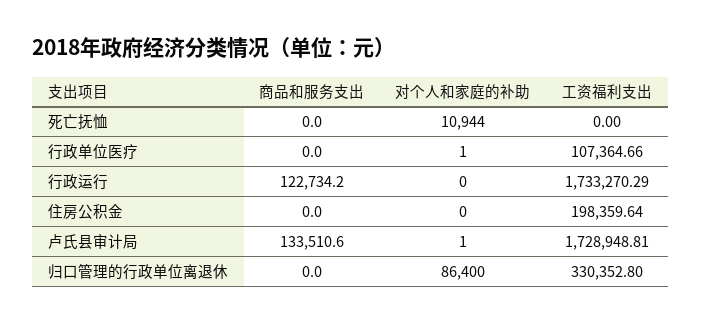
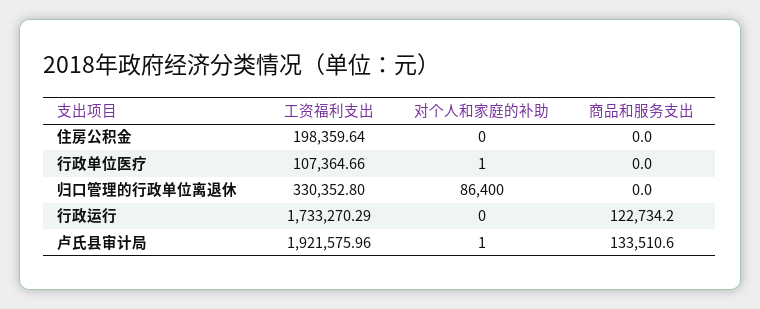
  {
    "商品和服务支出": {
-     "死亡抚恤": 0,
      "行政单位医疗": 0,
      "行政运行": 122734.2,
      "住房公积金": 0,
      "卢氏县审计局": 133510.6,
      "归口管理的行政单位离退休": 0
    },
    "对个人和家庭的补助": {
-     "死亡抚恤": 10944,
      "行政单位医疗": 1,
      "行政运行": 0,
      "住房公积金": 0,
      "卢氏县审计局": 1,
      "归口管理的行政单位离退休": 86400
    },
    "工资福利支出": {
-     "死亡抚恤": 0,
      "行政单位医疗": 107364.66,
      "行政运行": 1733270.29,
      "住房公积金": 198359.64,
-     "卢氏县审计局": 1728948.81,
+     "卢氏县审计局": 1921575.96,
      "归口管理的行政单位离退休": 330352.8
    }
  }

